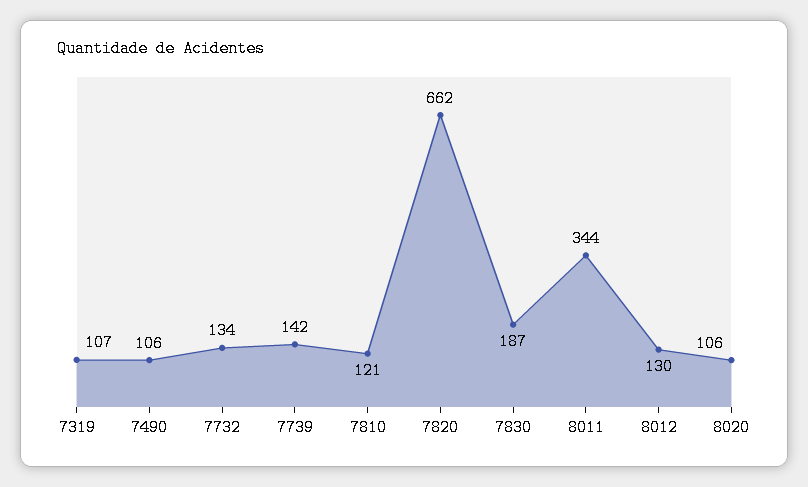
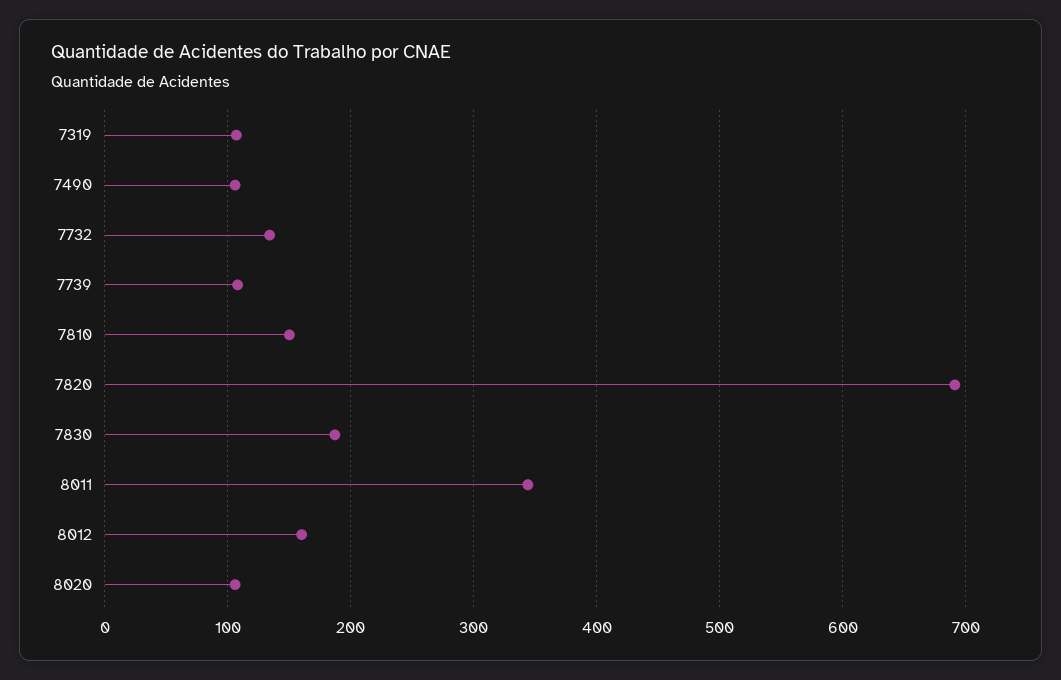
  {
    "7319": 107,
    "7490": 106,
    "7732": 134,
-   "7739": 142,
+   "7739": 110,
-   "7810": 121,
+   "7810": 150,
-   "7820": 662,
+   "7820": 690,
    "7830": 187,
    "8011": 344,
-   "8012": 130,
+   "8012": 160,
    "8020": 106
  }

